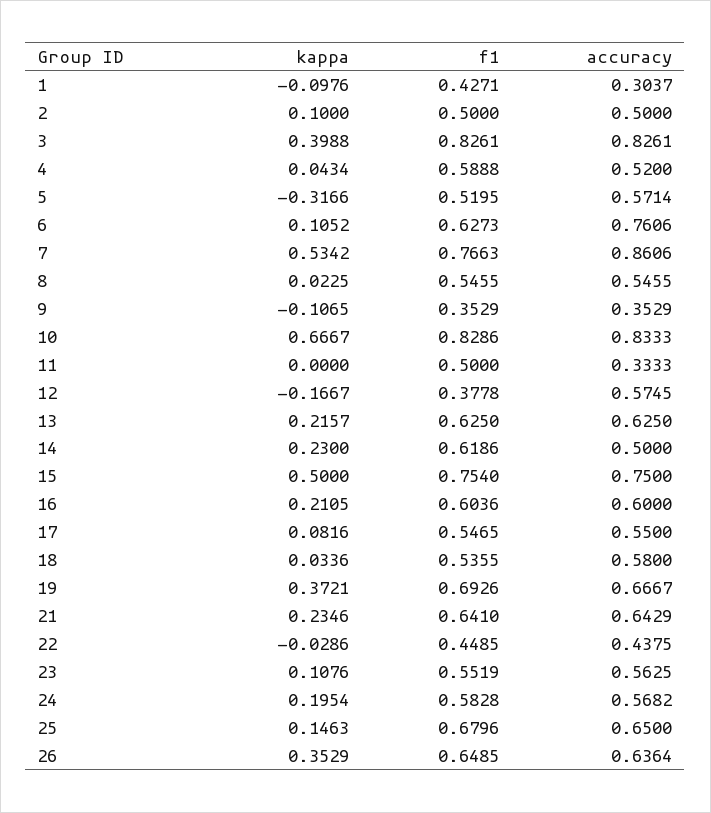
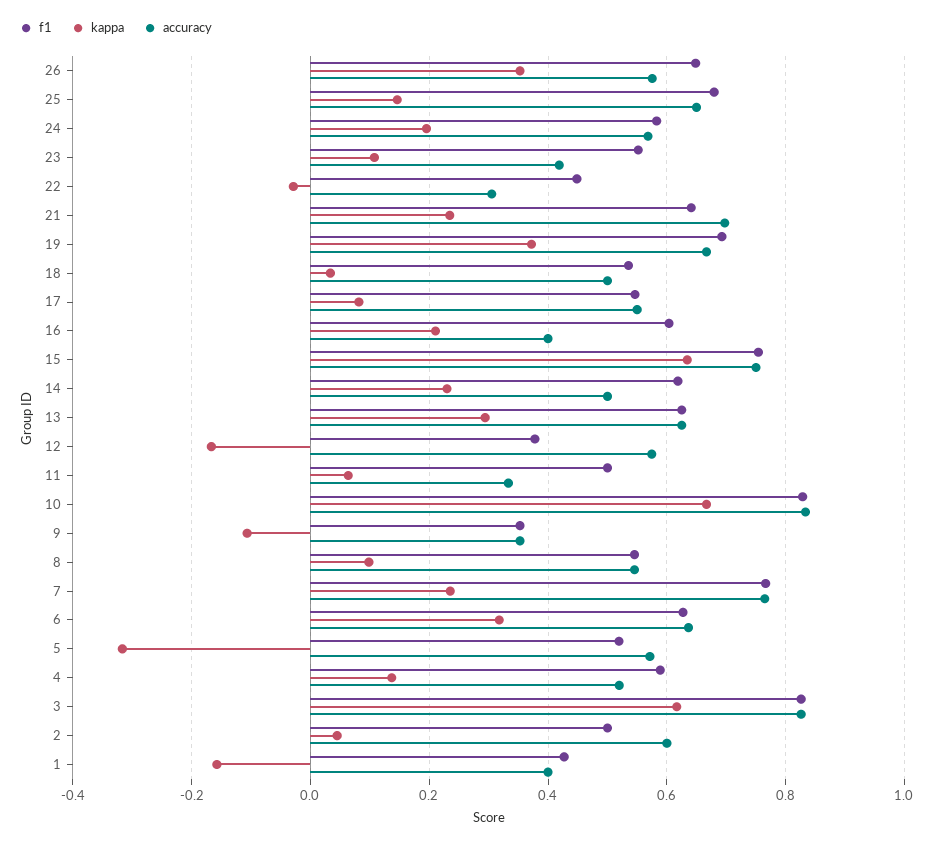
  {
    "kappa": {
-     "1": -0.0976,
+     "1": -0.16,
-     "2": 0.1,
+     "2": 0.04,
-     "3": 0.3988,
+     "3": 0.62,
-     "4": 0.0434,
+     "4": 0.14,
      "5": -0.3166,
-     "6": 0.1052,
+     "6": 0.32,
-     "7": 0.5342,
+     "7": 0.24,
-     "8": 0.0225,
+     "8": 0.1,
      "9": -0.1065,
      "10": 0.6667,
-     "11": 0,
+     "11": 0.06,
      "12": -0.1667,
-     "13": 0.2157,
+     "13": 0.3,
      "14": 0.23,
-     "15": 0.5,
+     "15": 0.64,
      "16": 0.2105,
      "17": 0.0816,
      "18": 0.0336,
      "19": 0.3721,
      "21": 0.2346,
      "22": -0.0286,
      "23": 0.1076,
      "24": 0.1954,
      "25": 0.1463,
      "26": 0.3529
    },
    "f1": {
      "1": 0.4271,
      "2": 0.5,
      "3": 0.8261,
      "4": 0.5888,
      "5": 0.5195,
      "6": 0.6273,
      "7": 0.7663,
      "8": 0.5455,
      "9": 0.3529,
      "10": 0.8286,
      "11": 0.5,
      "12": 0.3778,
      "13": 0.625,
      "14": 0.6186,
      "15": 0.754,
      "16": 0.6036,
      "17": 0.5465,
      "18": 0.5355,
      "19": 0.6926,
      "21": 0.641,
      "22": 0.4485,
      "23": 0.5519,
      "24": 0.5828,
      "25": 0.6796,
      "26": 0.6485
    },
    "accuracy": {
-     "1": 0.3037,
+     "1": 0.4,
-     "2": 0.5,
+     "2": 0.6,
      "3": 0.8261,
      "4": 0.52,
      "5": 0.5714,
-     "6": 0.7606,
+     "6": 0.64,
-     "7": 0.8606,
+     "7": 0.76,
      "8": 0.5455,
      "9": 0.3529,
      "10": 0.8333,
      "11": 0.3333,
      "12": 0.5745,
      "13": 0.625,
      "14": 0.5,
      "15": 0.75,
-     "16": 0.6,
+     "16": 0.4,
      "17": 0.55,
-     "18": 0.58,
+     "18": 0.5,
      "19": 0.6667,
-     "21": 0.6429,
+     "21": 0.7,
-     "22": 0.4375,
+     "22": 0.3,
-     "23": 0.5625,
+     "23": 0.42,
      "24": 0.5682,
      "25": 0.65,
-     "26": 0.6364
+     "26": 0.58
    }
  }

